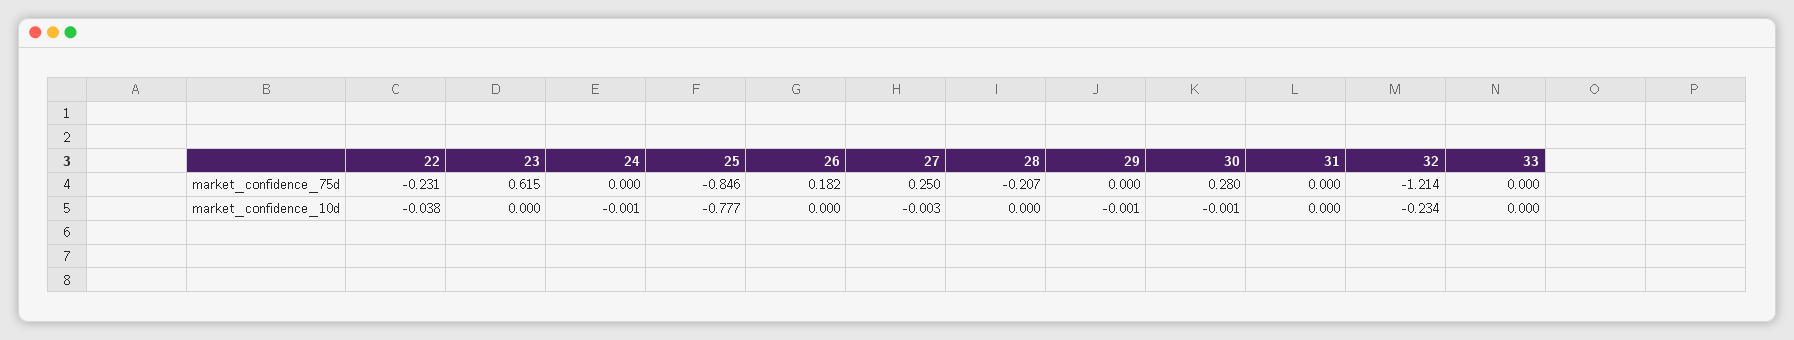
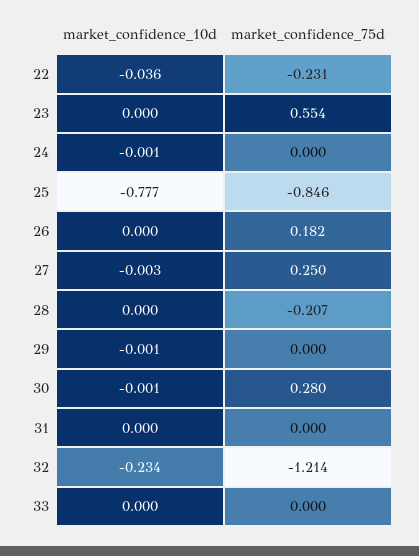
  {
    "22": {
      "market_confidence_75d": -0.231,
-     "market_confidence_10d": -0.038
+     "market_confidence_10d": -0.036
    },
    "23": {
-     "market_confidence_75d": 0.615,
+     "market_confidence_75d": 0.554,
      "market_confidence_10d": 0
    },
    "24": {
      "market_confidence_75d": 0,
      "market_confidence_10d": -0.001
    },
    "25": {
      "market_confidence_75d": -0.846,
      "market_confidence_10d": -0.777
    },
    "26": {
      "market_confidence_75d": 0.182,
      "market_confidence_10d": 0
    },
    "27": {
      "market_confidence_75d": 0.25,
      "market_confidence_10d": -0.003
    },
    "28": {
      "market_confidence_75d": -0.207,
      "market_confidence_10d": 0
    },
    "29": {
      "market_confidence_75d": 0,
      "market_confidence_10d": -0.001
    },
    "30": {
      "market_confidence_75d": 0.28,
      "market_confidence_10d": -0.001
    },
    "31": {
      "market_confidence_75d": 0,
      "market_confidence_10d": 0
    },
    "32": {
      "market_confidence_75d": -1.214,
      "market_confidence_10d": -0.234
    },
    "33": {
      "market_confidence_75d": 0,
      "market_confidence_10d": 0
    }
  }

